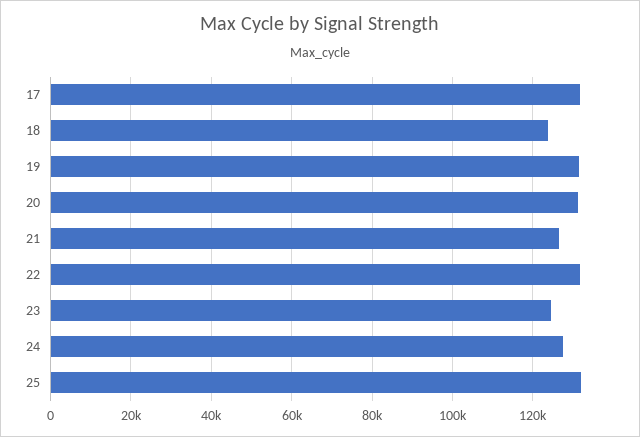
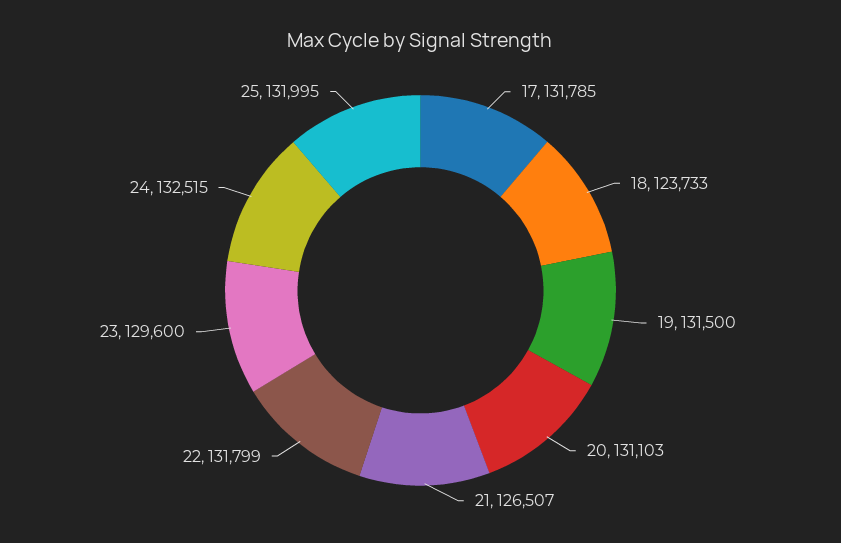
  {
    "17": 131785,
    "18": 123733,
    "19": 131500,
    "20": 131103,
    "21": 126507,
    "22": 131799,
-   "23": 124000,
+   "23": 129600,
-   "24": 128000,
+   "24": 132515,
    "25": 131995
  }

